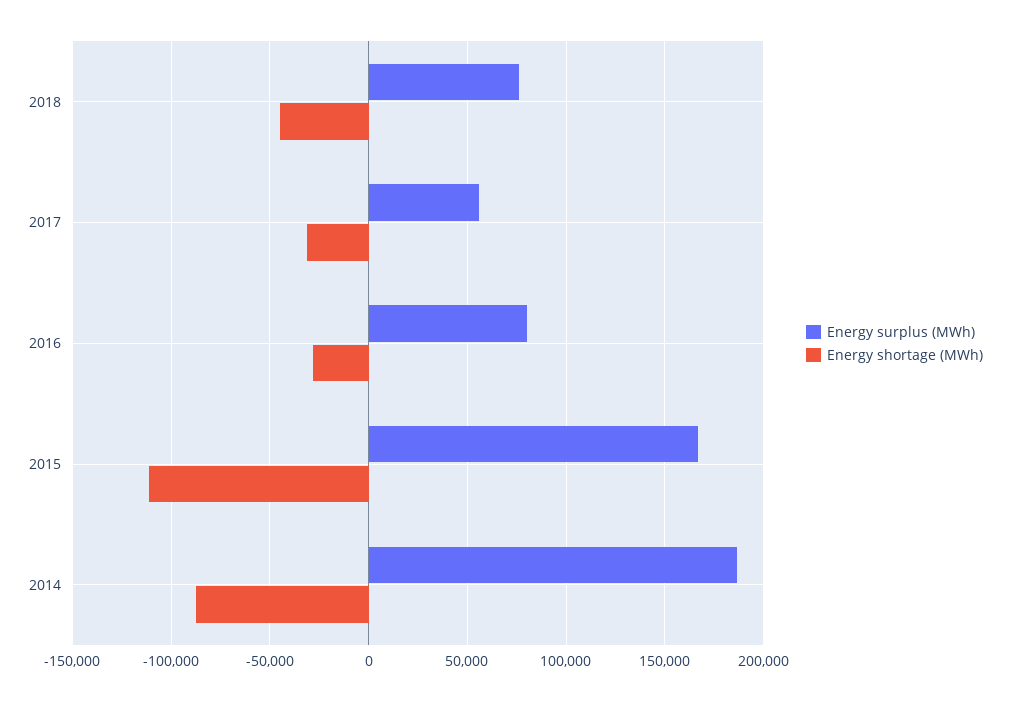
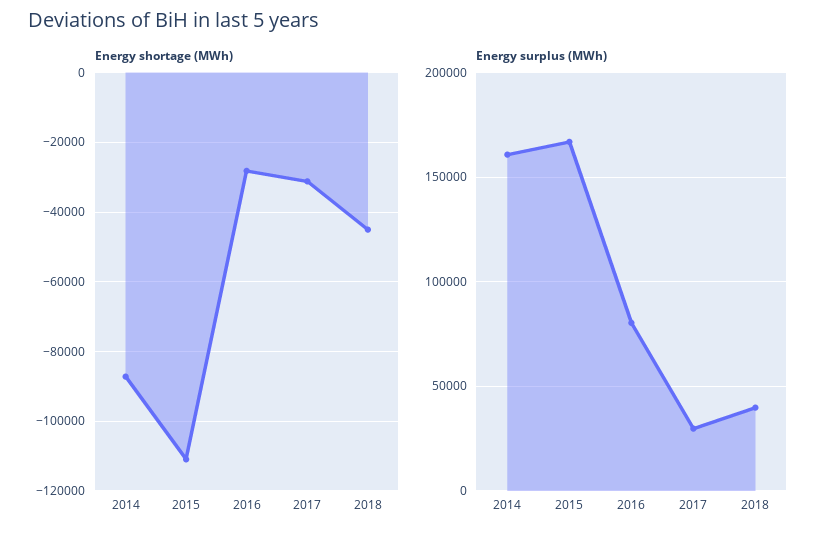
  {
    "Energy surplus (MWh)": {
-     "2018": 75000,
+     "2018": 40000,
-     "2017": 55000,
+     "2017": 30000,
      "2016": 80000,
      "2015": 165000,
-     "2014": 185000
+     "2014": 160000
    },
    "Energy shortage (MWh)": {
      "2018": -46000,
      "2017": -32000,
      "2016": -28000,
      "2015": -110000,
      "2014": -88000
    }
  }

